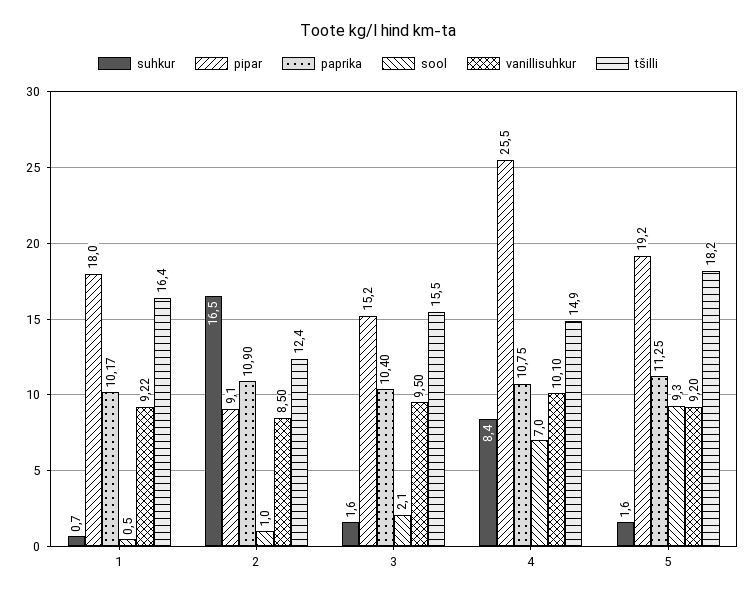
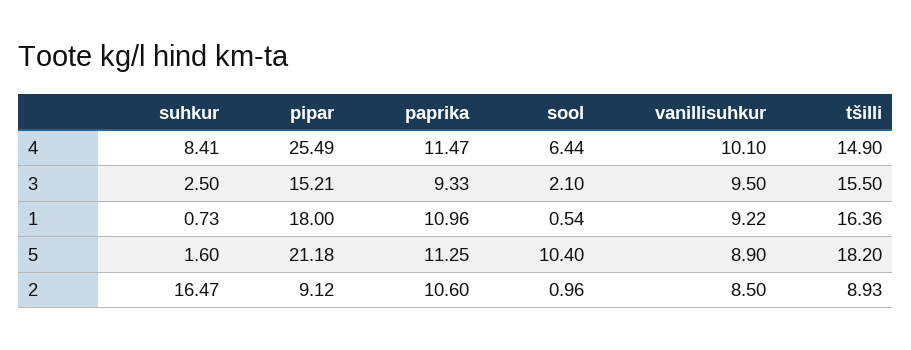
  {
    "suhkur": {
      "1": 0.73,
      "2": 16.47,
-     "3": 1.6,
+     "3": 2.5,
      "4": 8.41,
      "5": 1.6
    },
    "pipar": {
      "1": 18,
      "2": 9.12,
      "3": 15.21,
      "4": 25.49,
-     "5": 19.2
+     "5": 21.18
    },
    "paprika": {
-     "1": 10.17,
+     "1": 10.96,
-     "2": 10.9,
+     "2": 10.6,
-     "3": 10.4,
+     "3": 9.33,
-     "4": 10.75,
+     "4": 11.47,
      "5": 11.25
    },
    "sool": {
      "1": 0.54,
      "2": 0.96,
      "3": 2.1,
-     "4": 7,
+     "4": 6.44,
-     "5": 9.3
+     "5": 10.4
    },
    "vanillisuhkur": {
      "1": 9.22,
      "2": 8.5,
      "3": 9.5,
      "4": 10.1,
-     "5": 9.2
+     "5": 8.9
    },
    "tšilli": {
      "1": 16.36,
-     "2": 12.4,
+     "2": 8.93,
      "3": 15.5,
      "4": 14.9,
      "5": 18.2
    }
  }

